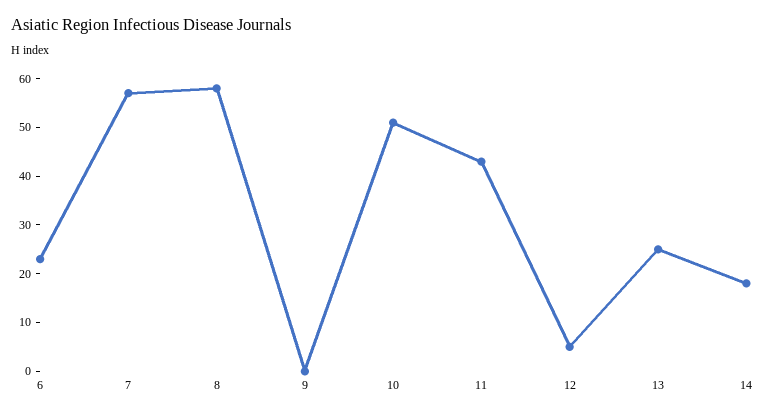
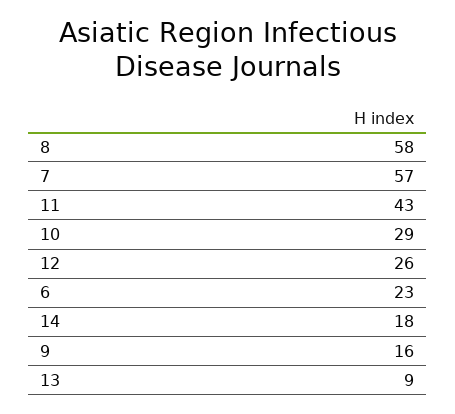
  {
    "6": 23,
    "7": 57,
    "8": 58,
-   "9": 0,
+   "9": 16,
-   "10": 50,
+   "10": 29,
    "11": 43,
-   "12": 5,
+   "12": 26,
-   "13": 25,
+   "13": 9,
    "14": 18
  }

